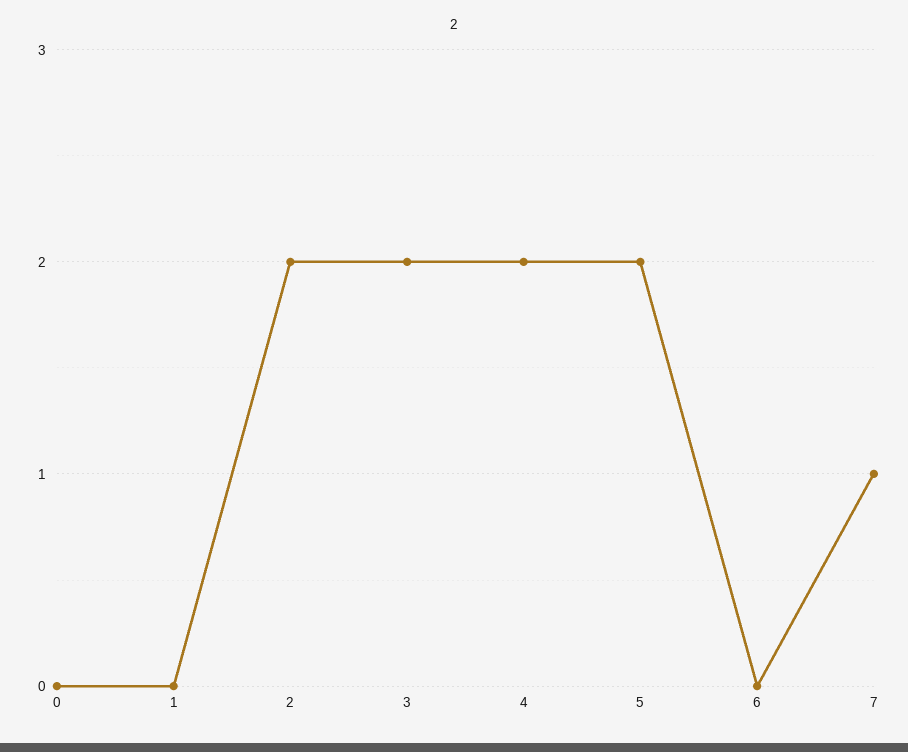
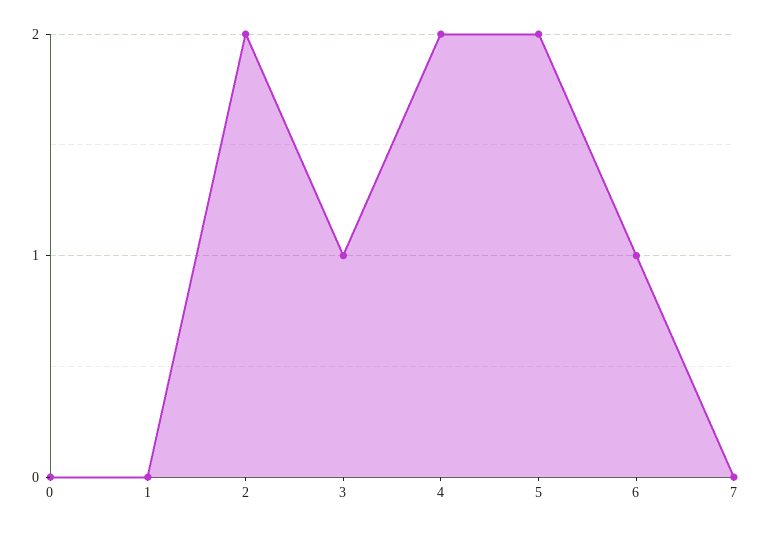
  {
    "0": 0,
    "1": 0,
    "2": 2,
-   "3": 2,
+   "3": 1,
    "4": 2,
    "5": 2,
-   "6": 0,
+   "6": 1,
-   "7": 1
+   "7": 0
  }

